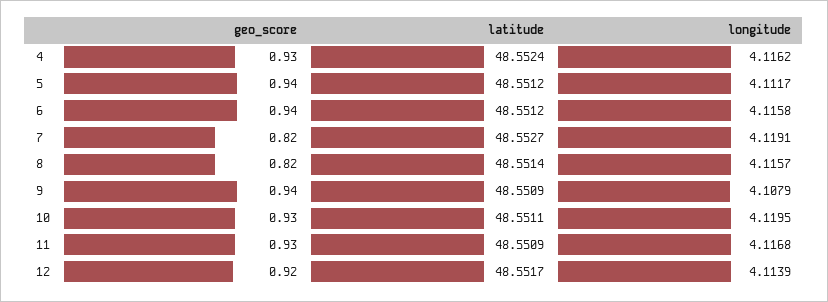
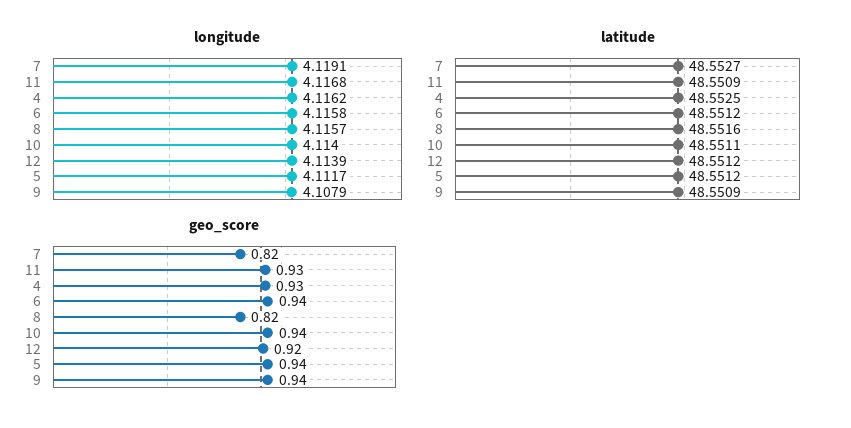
  {
    "geo_score": {
      "4": 0.93,
      "5": 0.94,
      "6": 0.94,
      "7": 0.82,
      "8": 0.82,
      "9": 0.94,
-     "10": 0.93,
+     "10": 0.94,
      "11": 0.93,
      "12": 0.92
    },
    "latitude": {
-     "4": 48.5524,
+     "4": 48.5525,
      "5": 48.5512,
      "6": 48.5512,
      "7": 48.5527,
-     "8": 48.5514,
+     "8": 48.5516,
      "9": 48.5509,
      "10": 48.5511,
      "11": 48.5509,
-     "12": 48.5517
+     "12": 48.5512
    },
    "longitude": {
      "4": 4.1162,
      "5": 4.1117,
      "6": 4.1158,
      "7": 4.1191,
      "8": 4.1157,
      "9": 4.1079,
-     "10": 4.1195,
+     "10": 4.114,
      "11": 4.1168,
      "12": 4.1139
    }
  }

